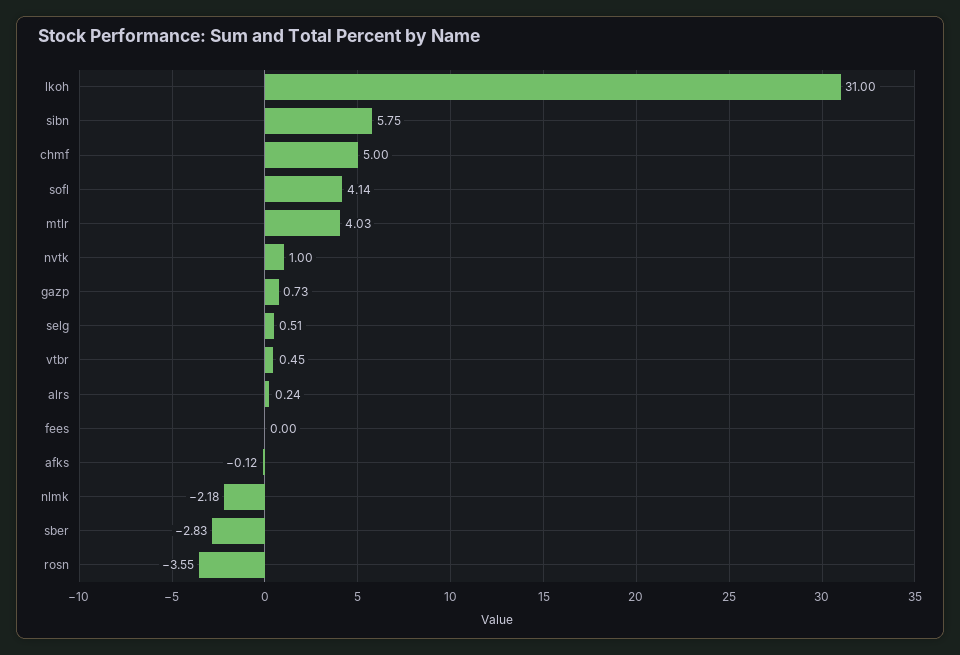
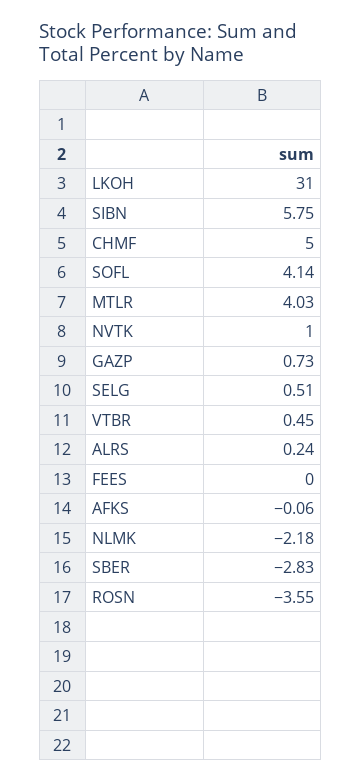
  {
    "lkoh": 31,
    "sibn": 5.75,
    "chmf": 5,
    "sofl": 4.14,
    "mtlr": 4.03,
    "nvtk": 1,
    "gazp": 0.73,
    "selg": 0.51,
    "vtbr": 0.45,
    "alrs": 0.24,
    "fees": 0,
-   "afks": -0.12,
+   "afks": -0.06,
    "nlmk": -2.18,
    "sber": -2.83,
    "rosn": -3.55
  }

